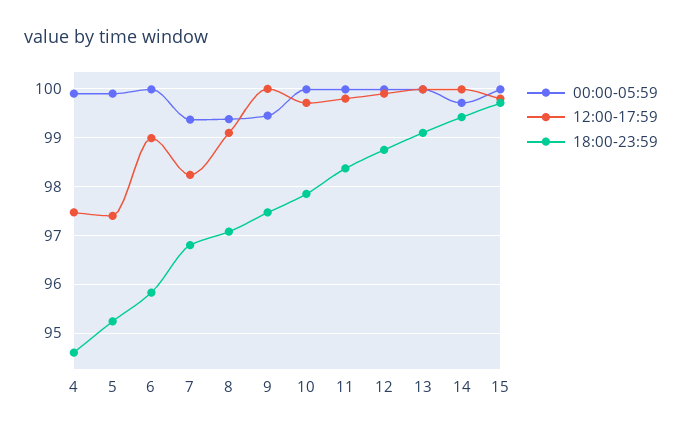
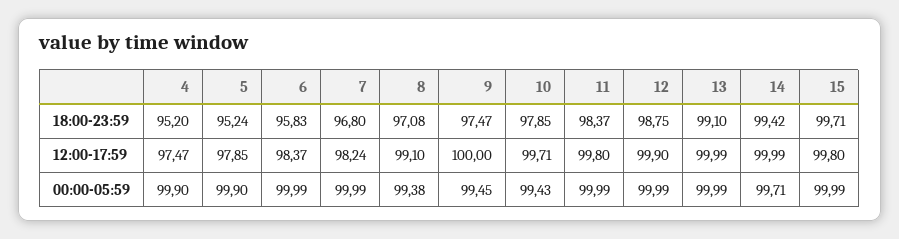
  {
    "00:00-05:59": {
      "4": 99.9,
      "5": 99.9,
      "6": 99.99,
-     "7": 99.4,
+     "7": 99.99,
      "8": 99.38,
      "9": 99.45,
-     "10": 100,
+     "10": 99.43,
      "11": 99.99,
      "12": 99.99,
      "13": 99.99,
      "14": 99.71,
      "15": 99.99
    },
    "12:00-17:59": {
      "4": 97.47,
-     "5": 97.4,
+     "5": 97.85,
-     "6": 99,
+     "6": 98.37,
      "7": 98.24,
      "8": 99.1,
      "9": 100,
      "10": 99.71,
      "11": 99.8,
      "12": 99.9,
      "13": 99.99,
      "14": 99.99,
      "15": 99.8
    },
    "18:00-23:59": {
-     "4": 94.6,
+     "4": 95.2,
      "5": 95.24,
      "6": 95.83,
      "7": 96.8,
      "8": 97.08,
      "9": 97.47,
      "10": 97.85,
      "11": 98.37,
      "12": 98.75,
      "13": 99.1,
      "14": 99.42,
      "15": 99.71
    }
  }

